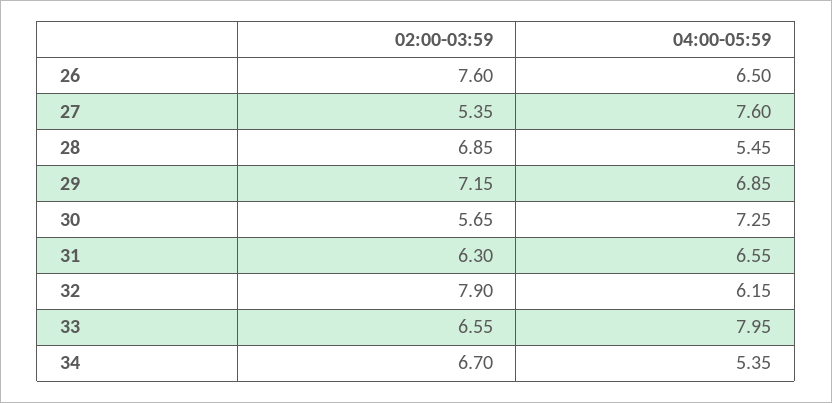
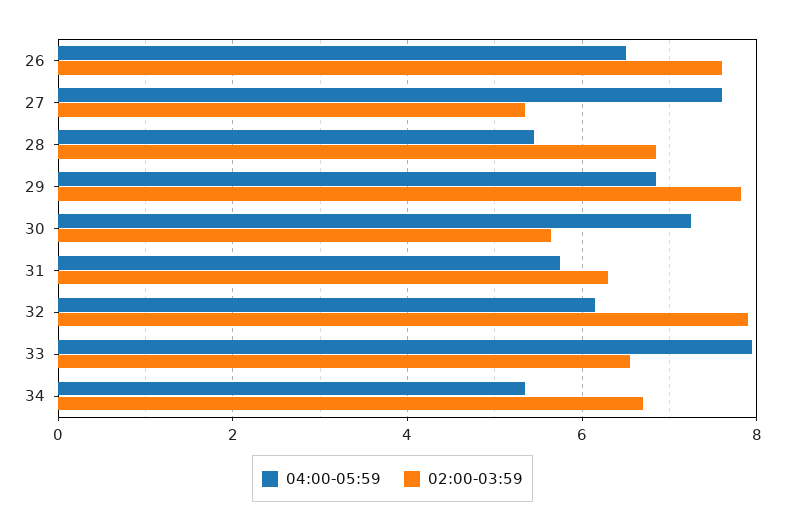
  {
    "02:00-03:59": {
      "26": 7.6,
      "27": 5.35,
      "28": 6.85,
-     "29": 7.15,
+     "29": 7.8,
      "30": 5.65,
      "31": 6.3,
      "32": 7.9,
      "33": 6.55,
      "34": 6.7
    },
    "04:00-05:59": {
      "26": 6.5,
      "27": 7.6,
      "28": 5.45,
      "29": 6.85,
      "30": 7.25,
-     "31": 6.55,
+     "31": 5.8,
      "32": 6.15,
      "33": 7.95,
      "34": 5.35
    }
  }

